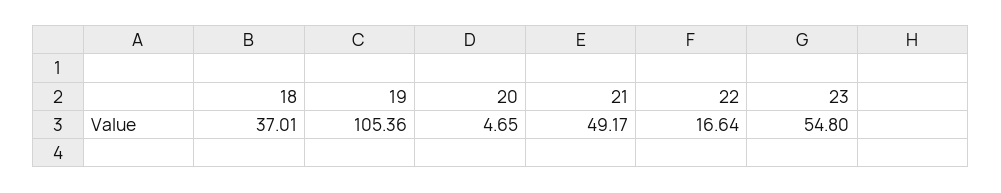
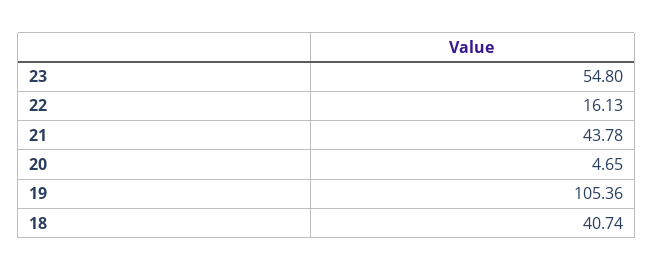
  {
-   "18": 37.01,
+   "18": 40.74,
    "19": 105.36,
    "20": 4.65,
-   "21": 49.17,
+   "21": 43.78,
-   "22": 16.64,
+   "22": 16.13,
    "23": 54.8
  }

